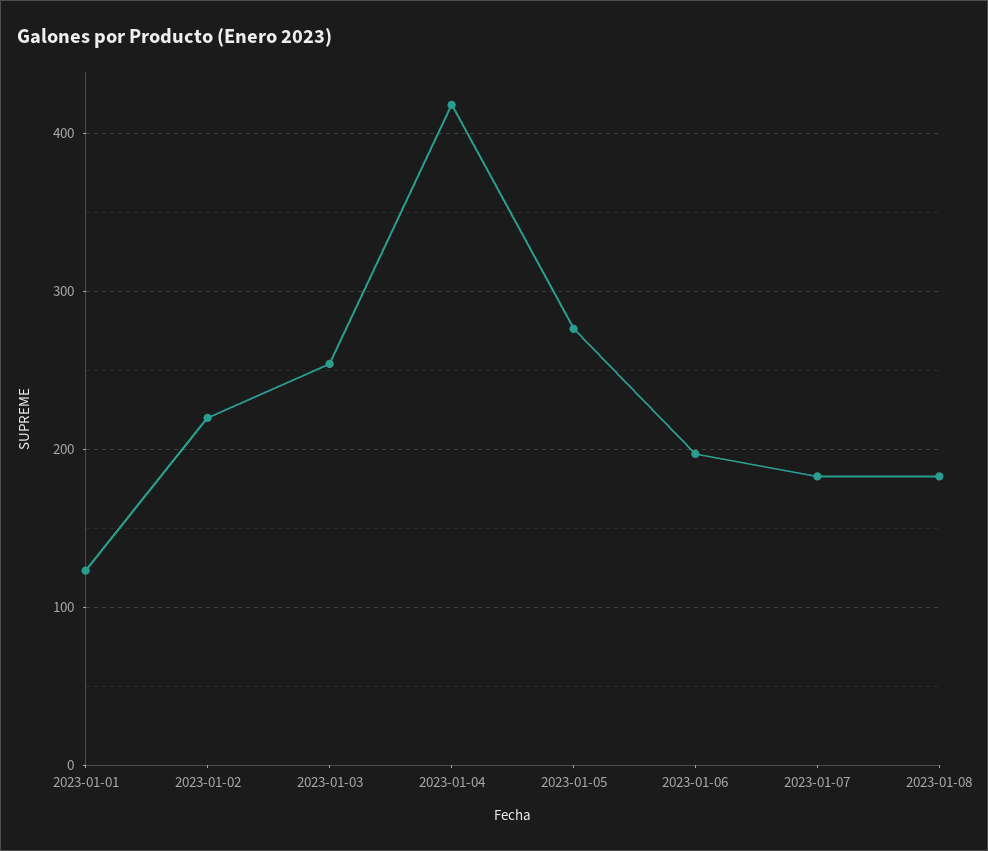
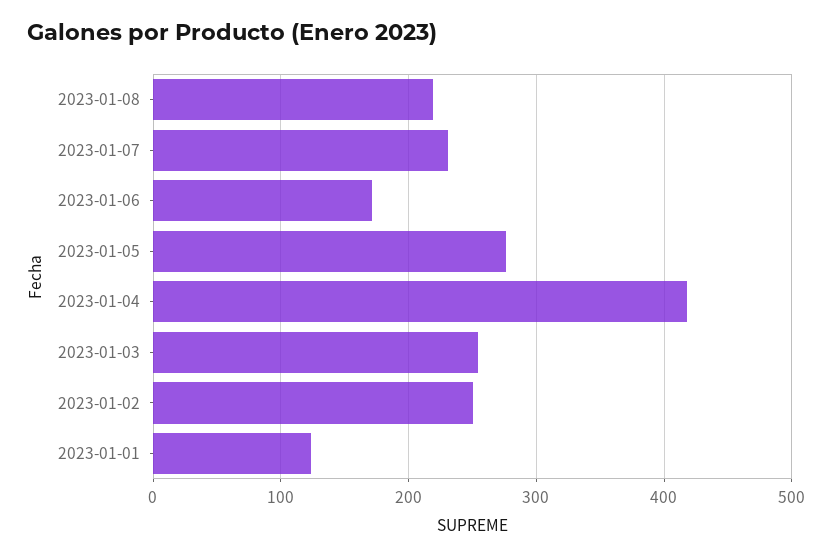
  {
    "2023-01-01": 120,
-   "2023-01-02": 220,
+   "2023-01-02": 250,
    "2023-01-03": 250,
    "2023-01-04": 420,
    "2023-01-05": 280,
-   "2023-01-06": 200,
+   "2023-01-06": 170,
-   "2023-01-07": 180,
+   "2023-01-07": 230,
-   "2023-01-08": 180
+   "2023-01-08": 220
  }

